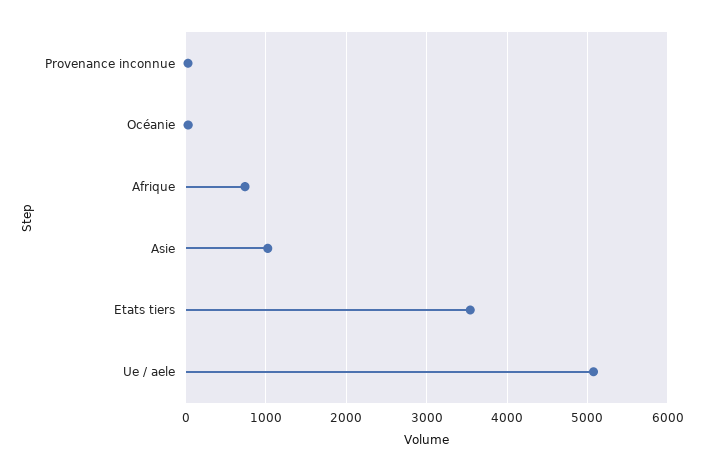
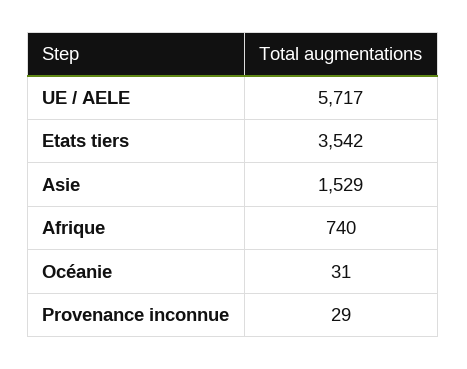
  {
    "Provenance inconnue": 29,
    "Océanie": 31,
    "Afrique": 740,
-   "Asie": 1000,
+   "Asie": 1529,
    "Etats tiers": 3542,
-   "Ue / aele": 5100
+   "Ue / aele": 5717
  }

